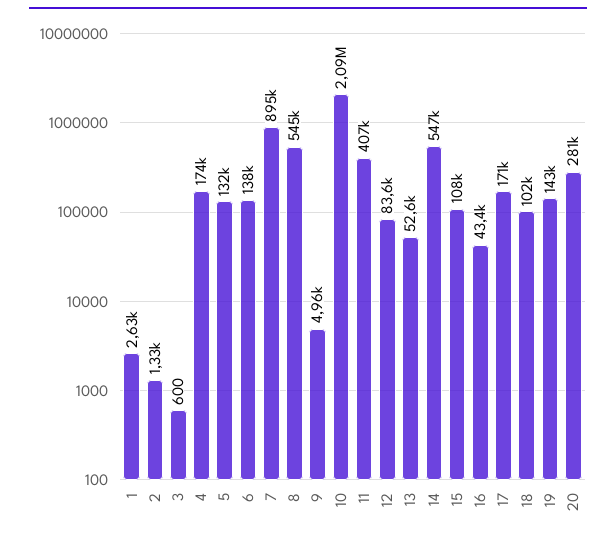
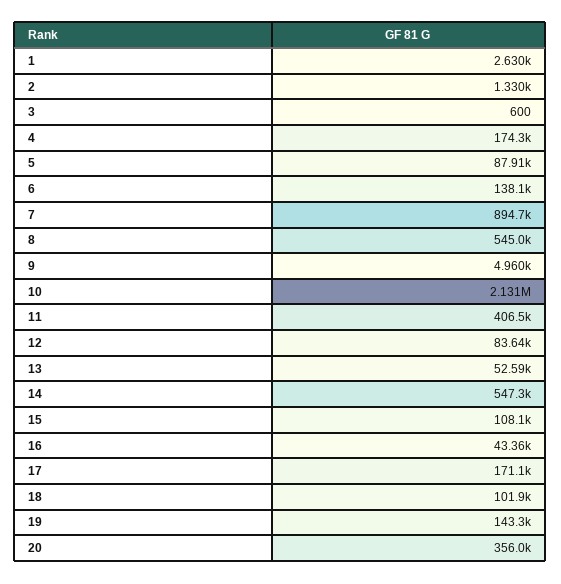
  {
    "1": 2630,
    "2": 1330,
    "3": 600,
    "4": 174300,
-   "5": 132000,
+   "5": 87910,
    "6": 138100,
    "7": 894700,
    "8": 545000,
    "9": 4960,
-   "10": 2090000,
+   "10": 2131000,
    "11": 406500,
    "12": 83640,
    "13": 52590,
    "14": 547300,
    "15": 108100,
    "16": 43360,
    "17": 171100,
    "18": 101900,
    "19": 143300,
-   "20": 281000
+   "20": 356000
  }

